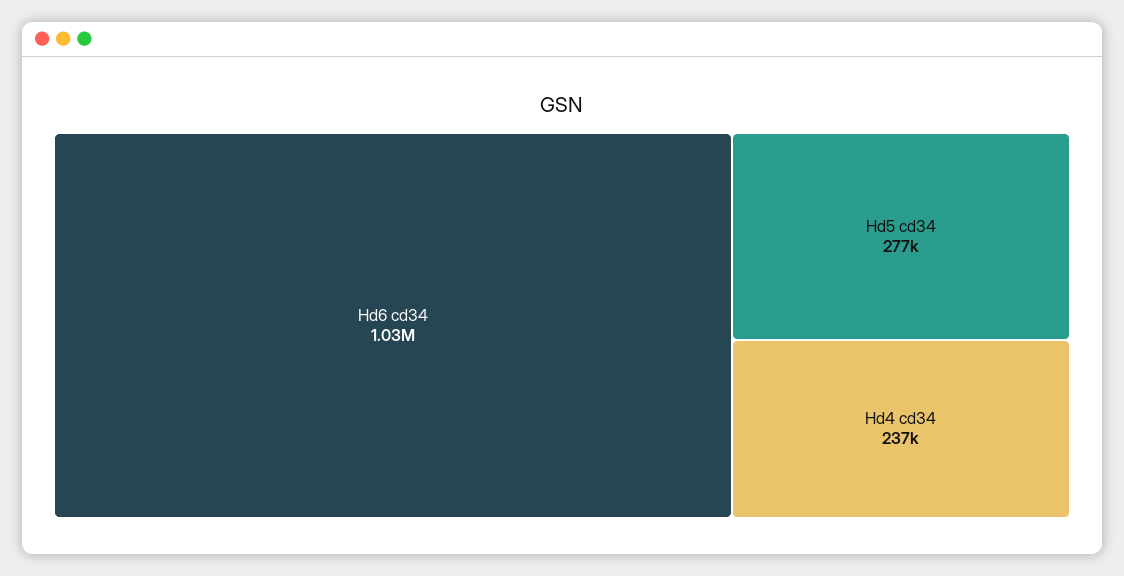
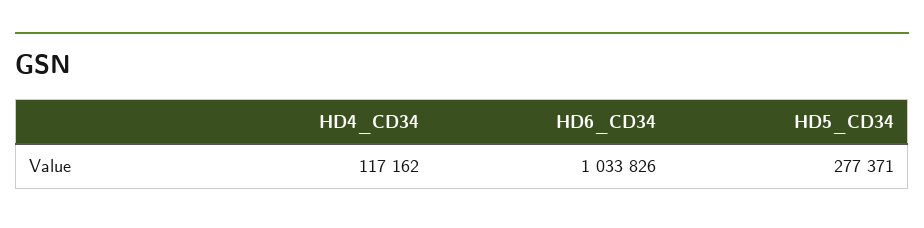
  {
    "Hd6 cd34": 1033826,
    "Hd5 cd34": 277371,
-   "Hd4 cd34": 237000
+   "Hd4 cd34": 117162
  }

